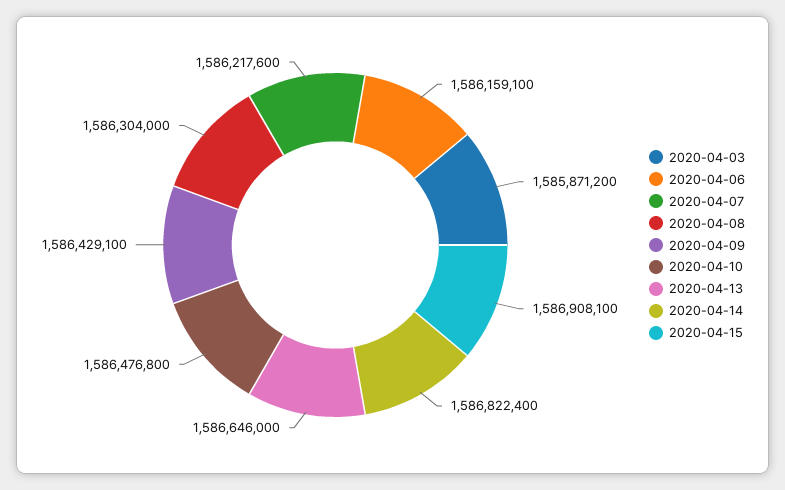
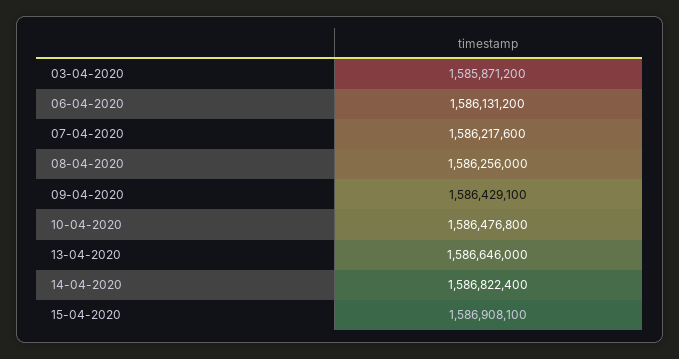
  {
    "2020-04-03": 1585871200,
-   "2020-04-06": 1586159100,
+   "2020-04-06": 1586131200,
    "2020-04-07": 1586217600,
-   "2020-04-08": 1586304000,
+   "2020-04-08": 1586256000,
    "2020-04-09": 1586429100,
    "2020-04-10": 1586476800,
    "2020-04-13": 1586646000,
    "2020-04-14": 1586822400,
    "2020-04-15": 1586908100
  }

